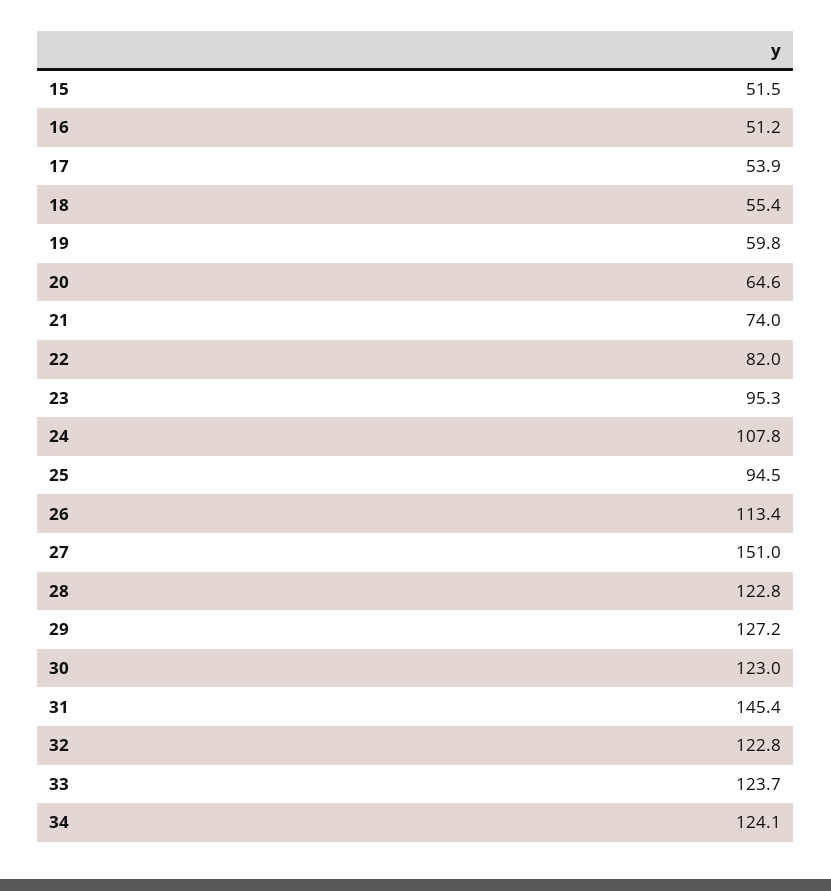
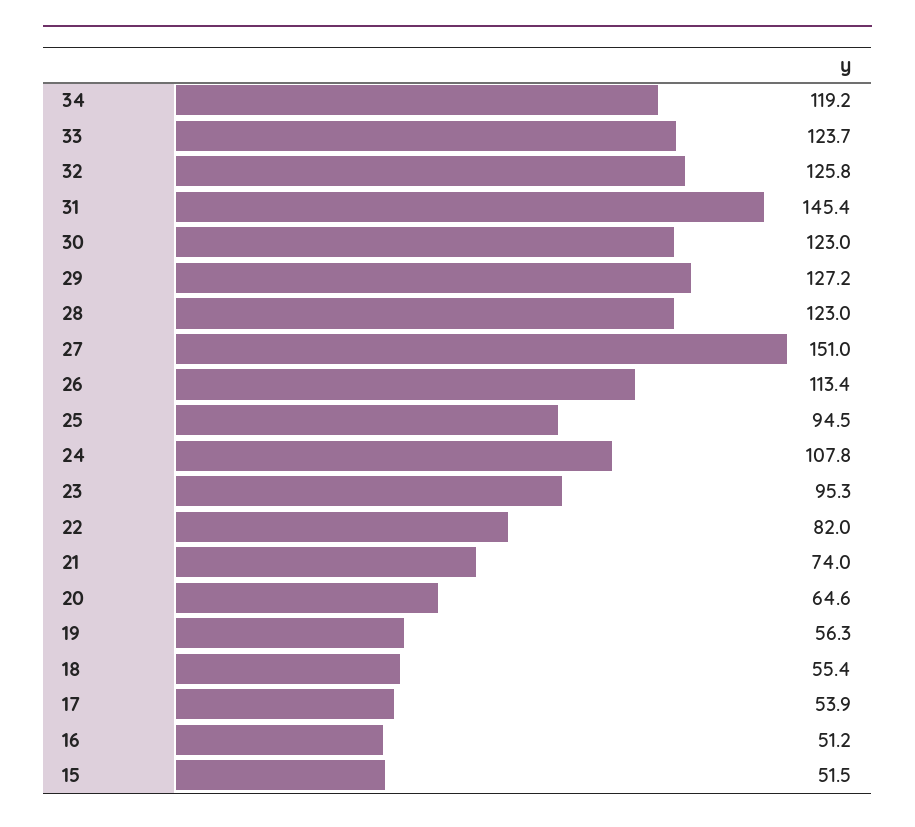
  {
    "15": 51.5,
    "16": 51.2,
    "17": 53.9,
    "18": 55.4,
-   "19": 59.8,
+   "19": 56.3,
    "20": 64.6,
    "21": 74,
    "22": 82,
    "23": 95.3,
    "24": 107.8,
    "25": 94.5,
    "26": 113.4,
    "27": 151,
-   "28": 122.8,
+   "28": 123,
    "29": 127.2,
    "30": 123,
    "31": 145.4,
-   "32": 122.8,
+   "32": 125.8,
    "33": 123.7,
-   "34": 124.1
+   "34": 119.2
  }

